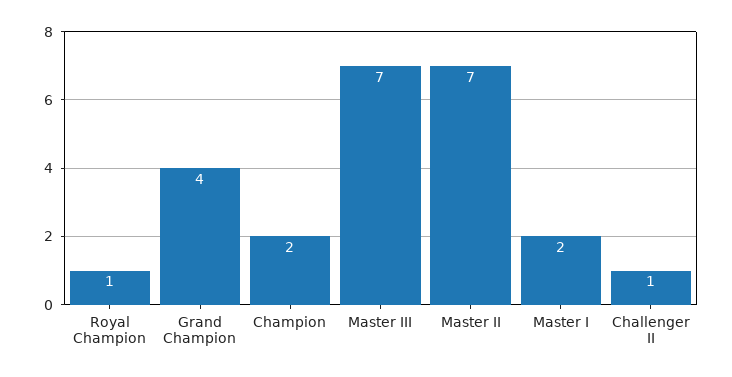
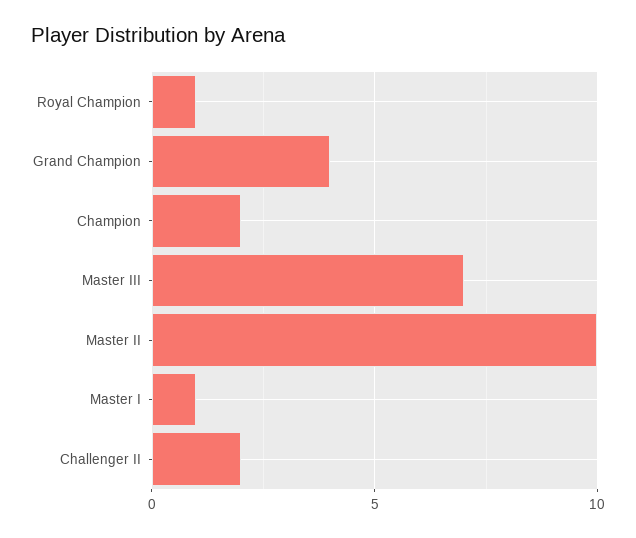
  {
    "Royal Champion": 1,
    "Grand Champion": 4,
    "Champion": 2,
    "Master III": 7,
-   "Master II": 7,
+   "Master II": 10,
-   "Master I": 2,
+   "Master I": 1,
-   "Challenger II": 1
+   "Challenger II": 2
  }

